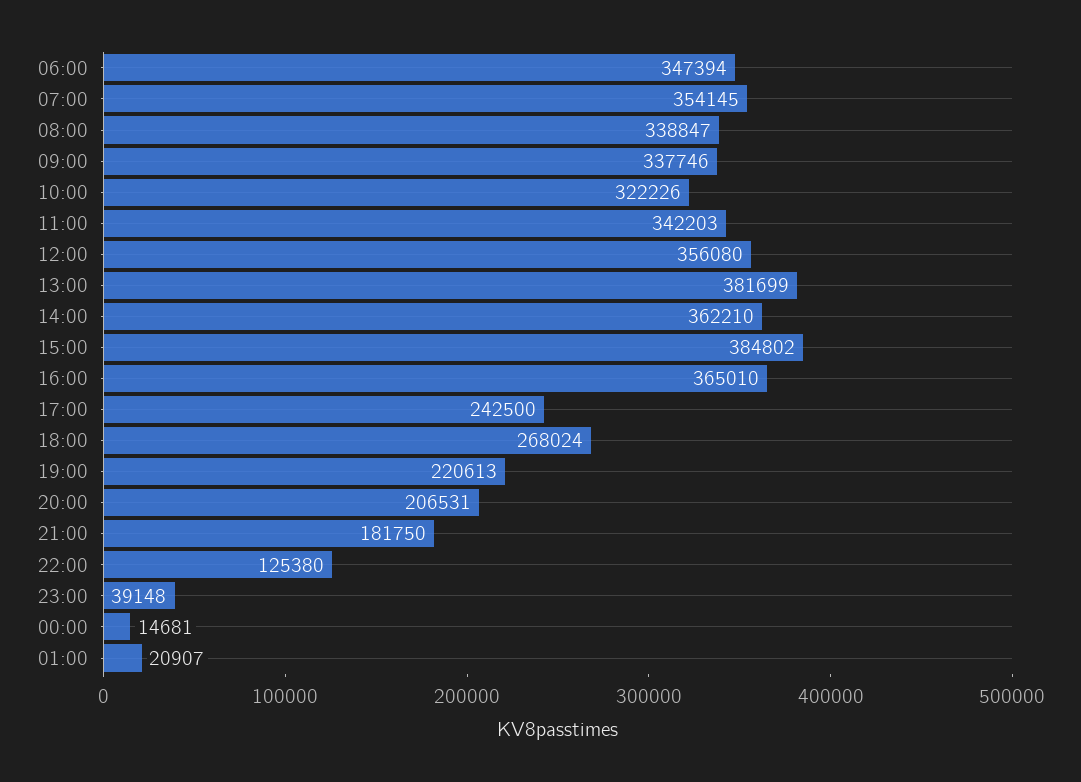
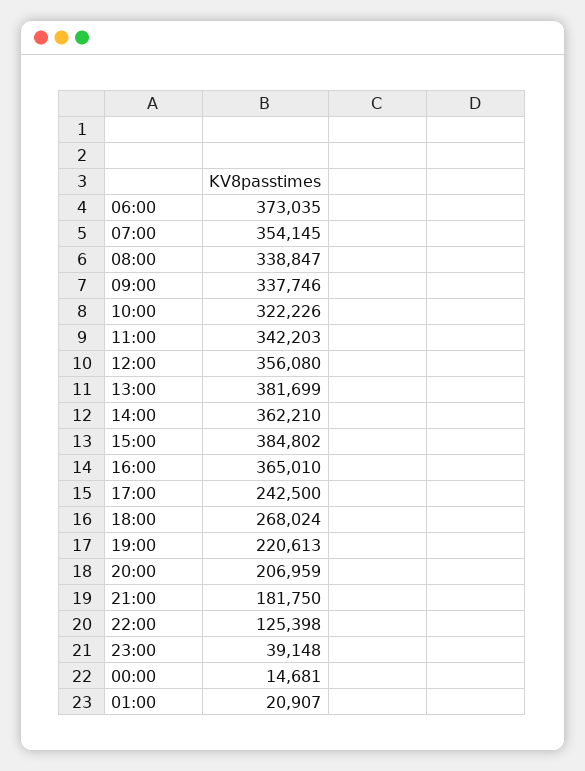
  {
-   "06:00": 347394,
+   "06:00": 373035,
    "07:00": 354145,
    "08:00": 338847,
    "09:00": 337746,
    "10:00": 322226,
    "11:00": 342203,
    "12:00": 356080,
    "13:00": 381699,
    "14:00": 362210,
    "15:00": 384802,
    "16:00": 365010,
    "17:00": 242500,
    "18:00": 268024,
    "19:00": 220613,
-   "20:00": 206531,
+   "20:00": 206959,
    "21:00": 181750,
-   "22:00": 125380,
+   "22:00": 125398,
    "23:00": 39148,
    "00:00": 14681,
    "01:00": 20907
  }

